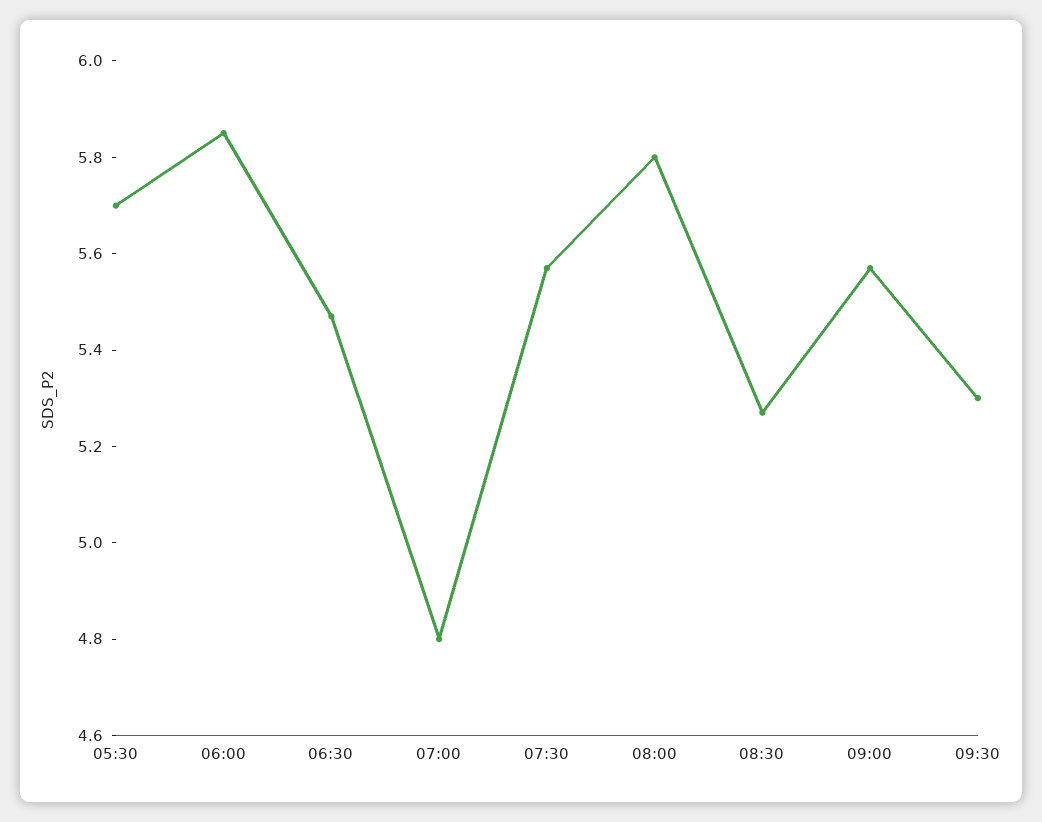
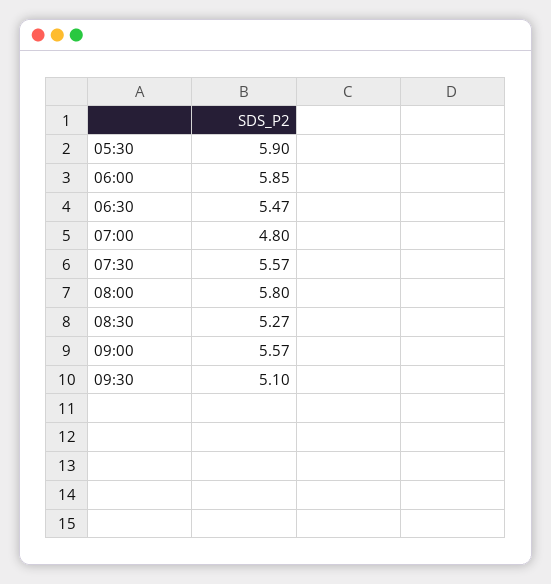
  {
-   "05:30": 5.7,
+   "05:30": 5.9,
    "06:00": 5.85,
    "06:30": 5.47,
    "07:00": 4.8,
    "07:30": 5.57,
    "08:00": 5.8,
    "08:30": 5.27,
    "09:00": 5.57,
-   "09:30": 5.3
+   "09:30": 5.1
  }

